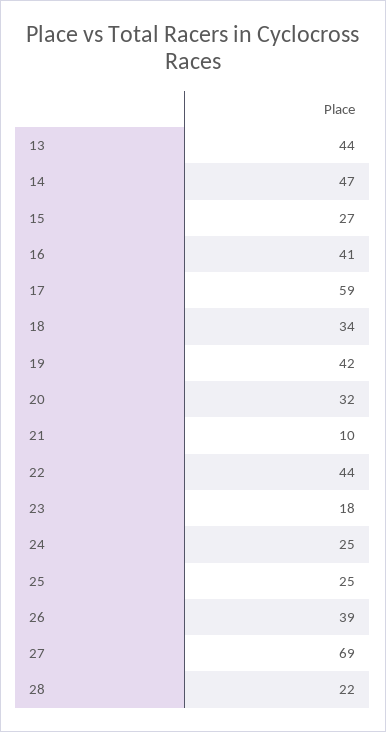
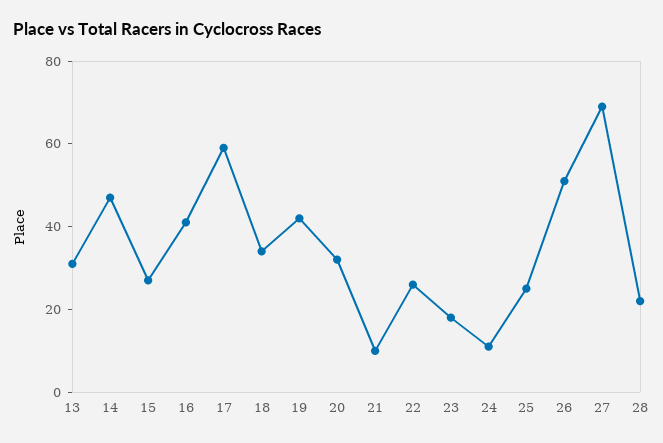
  {
-   "13": 44,
+   "13": 30,
    "14": 47,
    "15": 27,
    "16": 41,
    "17": 59,
    "18": 34,
    "19": 42,
    "20": 32,
    "21": 10,
-   "22": 44,
+   "22": 25,
    "23": 18,
-   "24": 25,
+   "24": 10,
    "25": 25,
-   "26": 39,
+   "26": 50,
    "27": 69,
    "28": 22
  }

